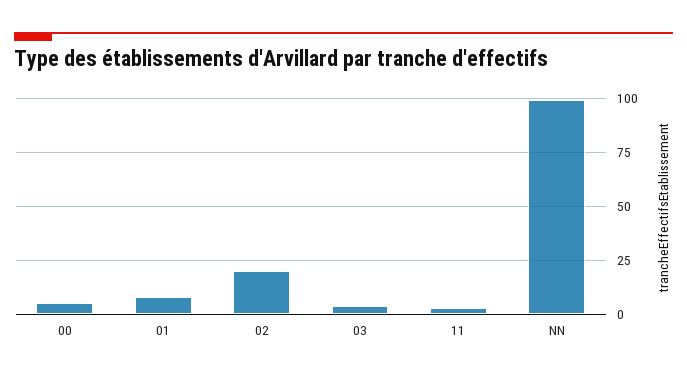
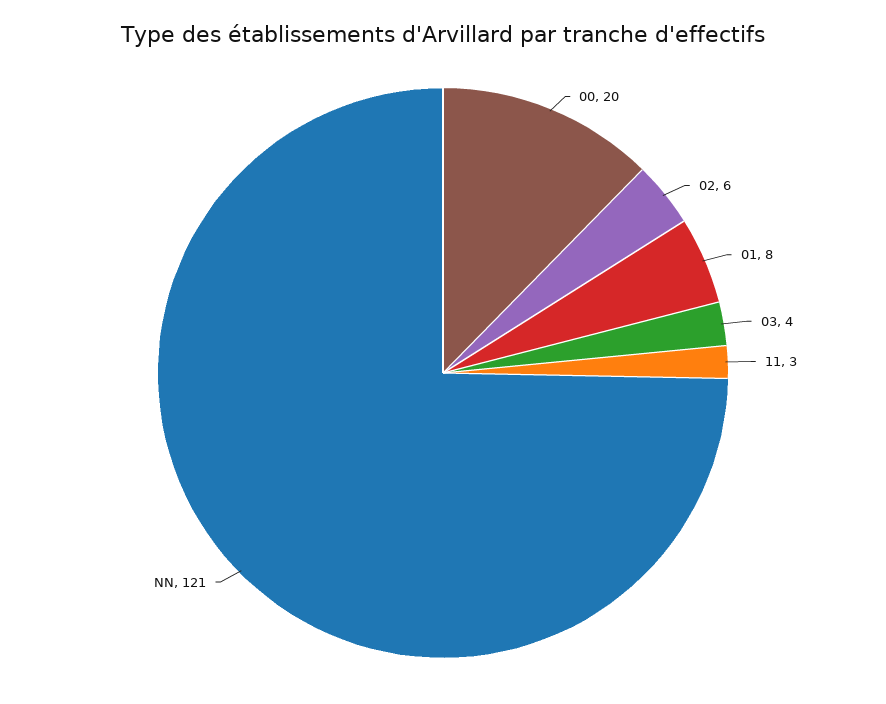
  {
-   "00": 5,
+   "00": 20,
    "01": 8,
-   "02": 20,
+   "02": 6,
    "03": 4,
    "11": 3,
-   "NN": 100
+   "NN": 121
  }

